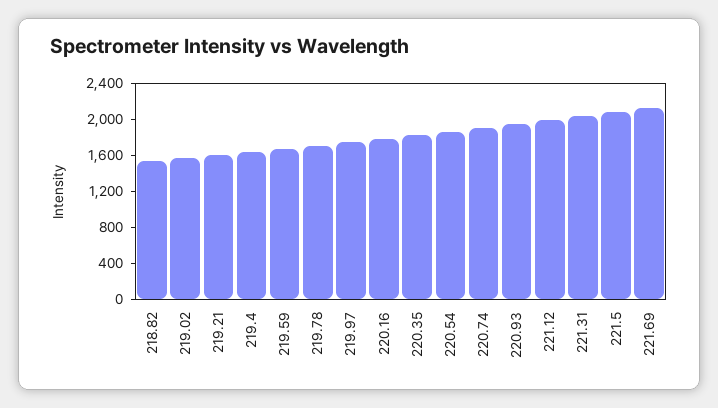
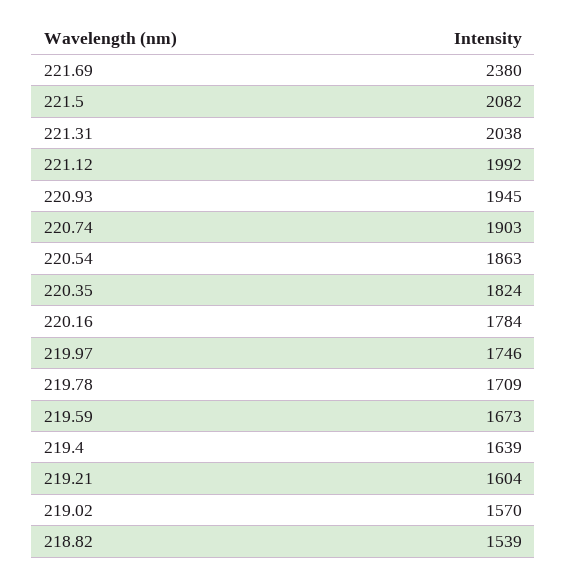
  {
    "218.82": 1539,
    "219.02": 1570,
    "219.21": 1604,
    "219.4": 1639,
    "219.59": 1673,
    "219.78": 1709,
    "219.97": 1746,
    "220.16": 1784,
    "220.35": 1824,
    "220.54": 1863,
    "220.74": 1903,
    "220.93": 1945,
    "221.12": 1992,
    "221.31": 2038,
    "221.5": 2082,
-   "221.69": 2100
+   "221.69": 2380
  }

